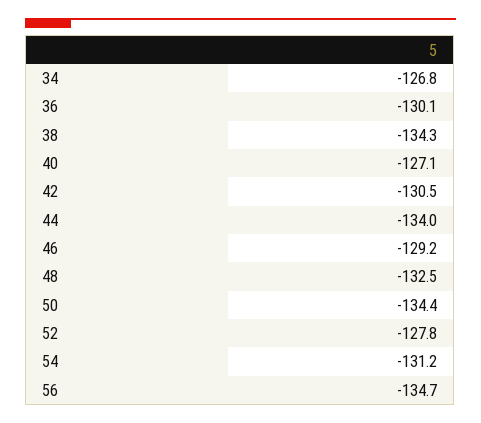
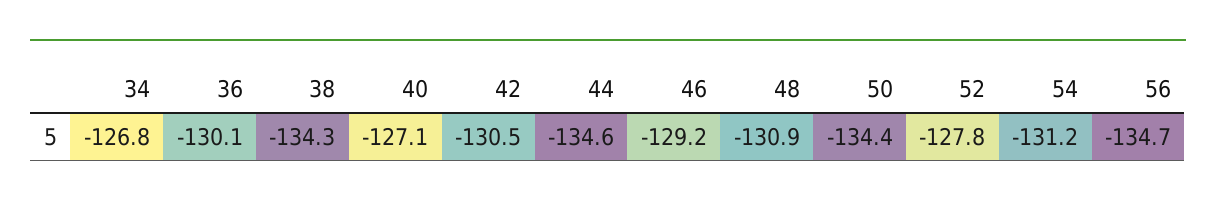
  {
    "34": -126.8,
    "36": -130.1,
    "38": -134.3,
    "40": -127.1,
    "42": -130.5,
-   "44": -134,
+   "44": -134.6,
    "46": -129.2,
-   "48": -132.5,
+   "48": -130.9,
    "50": -134.4,
    "52": -127.8,
    "54": -131.2,
    "56": -134.7
  }

